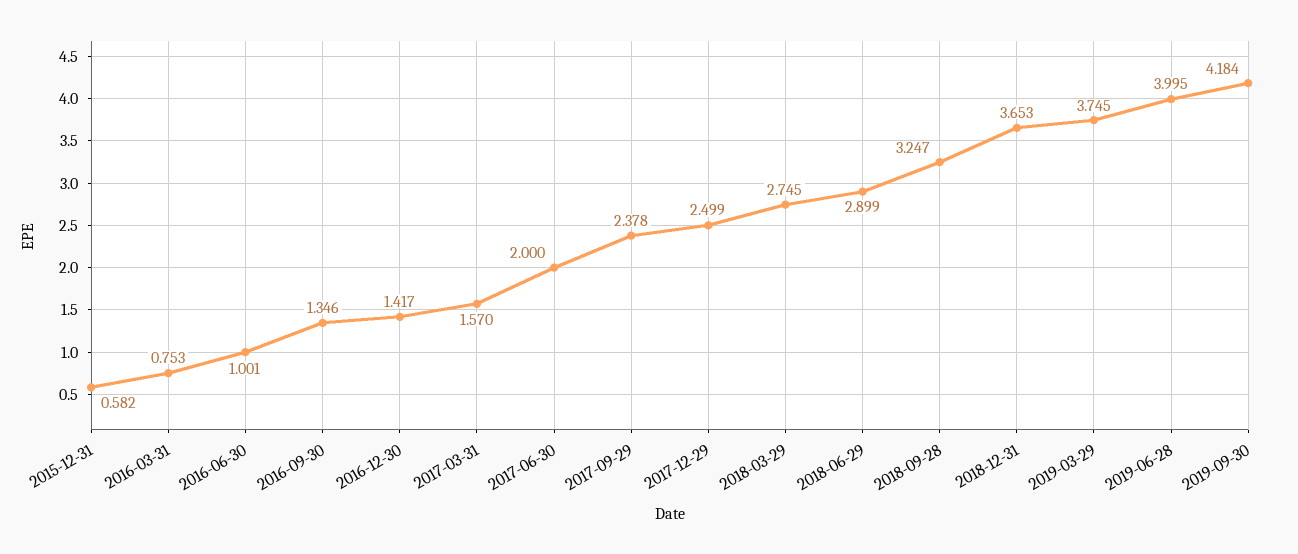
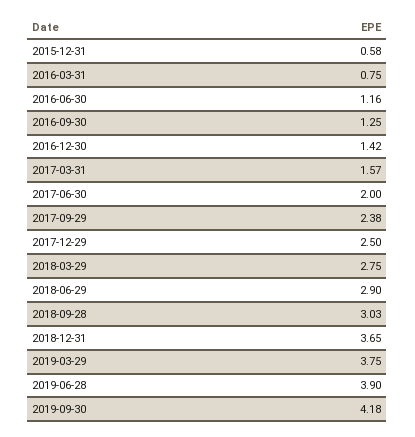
  {
    "2015-12-31": 0.582,
    "2016-03-31": 0.753,
-   "2016-06-30": 1.001,
+   "2016-06-30": 1.16,
-   "2016-09-30": 1.346,
+   "2016-09-30": 1.25,
    "2016-12-30": 1.417,
    "2017-03-31": 1.57,
    "2017-06-30": 2,
    "2017-09-29": 2.378,
    "2017-12-29": 2.499,
    "2018-03-29": 2.745,
    "2018-06-29": 2.899,
-   "2018-09-28": 3.247,
+   "2018-09-28": 3.03,
    "2018-12-31": 3.653,
    "2019-03-29": 3.745,
-   "2019-06-28": 3.995,
+   "2019-06-28": 3.9,
    "2019-09-30": 4.184
  }

